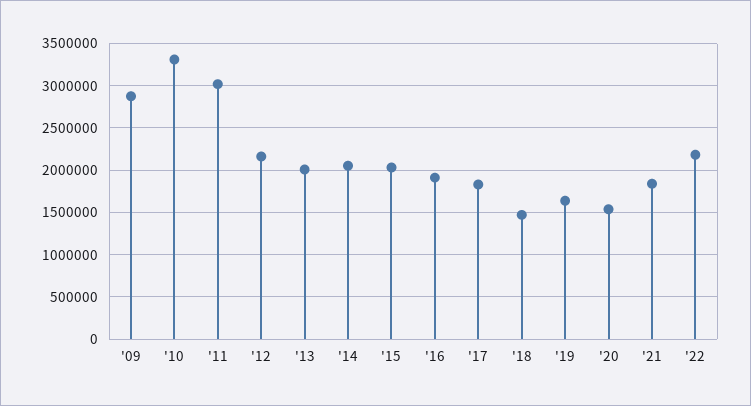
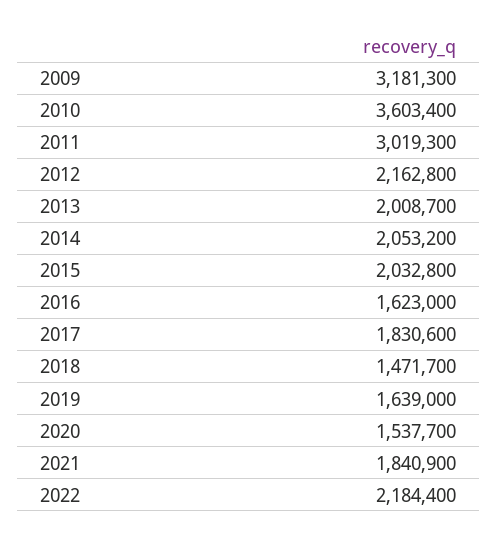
  {
-   "'09": 2900000,
+   "'09": 3181300,
-   "'10": 3300000,
+   "'10": 3603400,
    "'11": 3019300,
    "'12": 2162800,
    "'13": 2008700,
    "'14": 2053200,
    "'15": 2032800,
-   "'16": 1900000,
+   "'16": 1623000,
    "'17": 1830600,
    "'18": 1471700,
    "'19": 1639000,
    "'20": 1537700,
    "'21": 1840900,
    "'22": 2184400
  }

